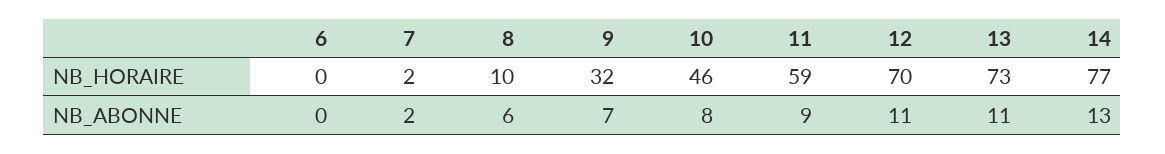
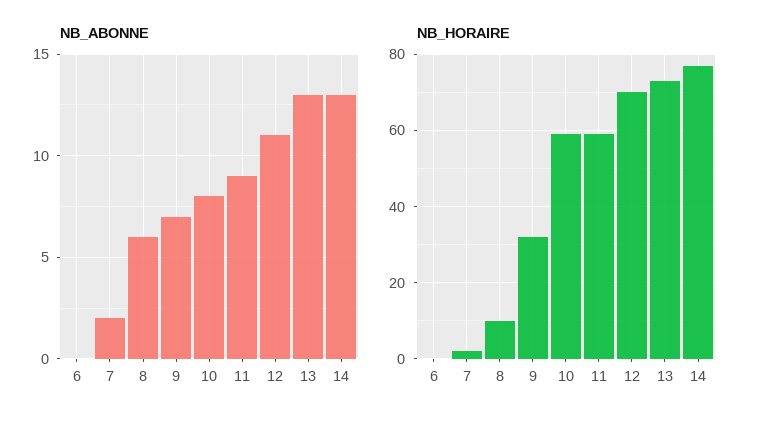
  {
    "NB_HORAIRE": {
      "6": 0,
      "7": 2,
      "8": 10,
      "9": 32,
-     "10": 46,
+     "10": 60,
      "11": 59,
      "12": 70,
      "13": 73,
      "14": 77
    },
    "NB_ABONNE": {
      "6": 0,
      "7": 2,
      "8": 6,
      "9": 7,
      "10": 8,
      "11": 9,
      "12": 11,
-     "13": 11,
+     "13": 13,
      "14": 13
    }
  }

